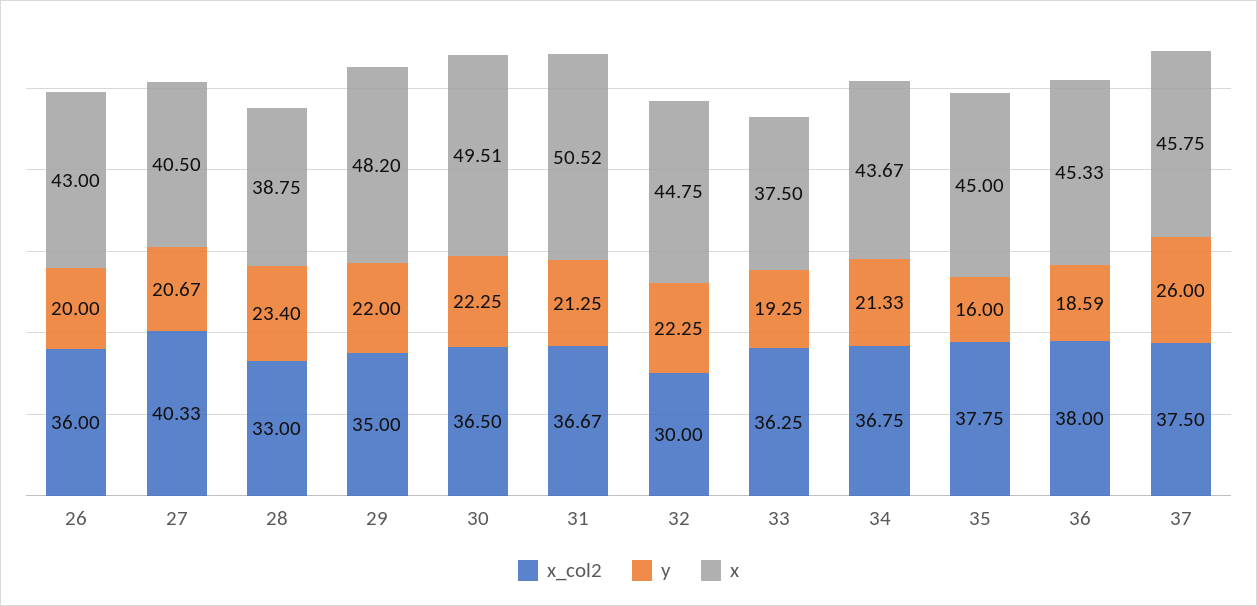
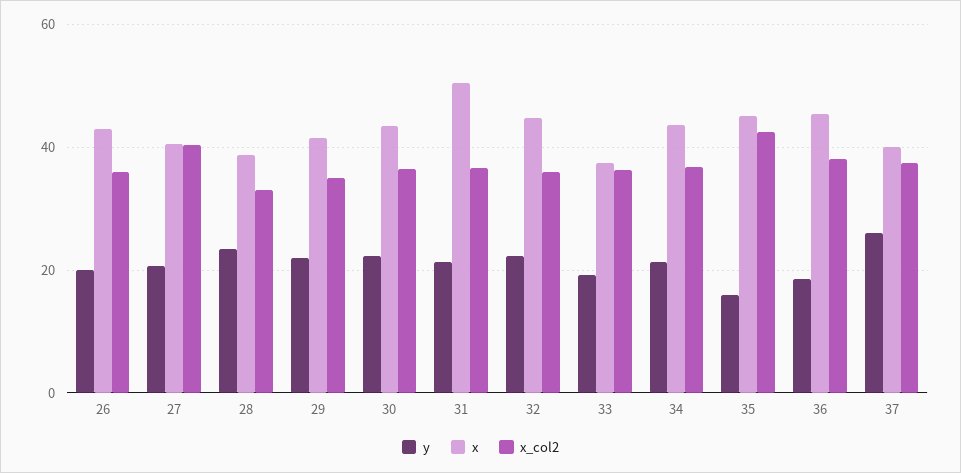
  {
    "x_col2": {
      "26": 36,
      "27": 40.33,
      "28": 33,
      "29": 35,
      "30": 36.5,
      "31": 36.67,
-     "32": 30,
+     "32": 36,
      "33": 36.25,
      "34": 36.75,
-     "35": 37.75,
+     "35": 42,
      "36": 38,
      "37": 37.5
    },
    "y": {
      "26": 20,
      "27": 20.67,
      "28": 23.4,
      "29": 22,
      "30": 22.25,
      "31": 21.25,
      "32": 22.25,
      "33": 19.25,
      "34": 21.33,
      "35": 16,
      "36": 18.59,
      "37": 26
    },
    "x": {
      "26": 43,
      "27": 40.5,
      "28": 38.75,
-     "29": 48.2,
+     "29": 42,
-     "30": 49.51,
+     "30": 44,
      "31": 50.52,
      "32": 44.75,
      "33": 37.5,
      "34": 43.67,
      "35": 45,
      "36": 45.33,
-     "37": 45.75
+     "37": 40
    }
  }

